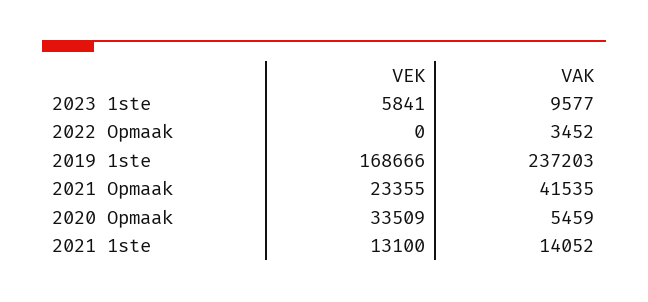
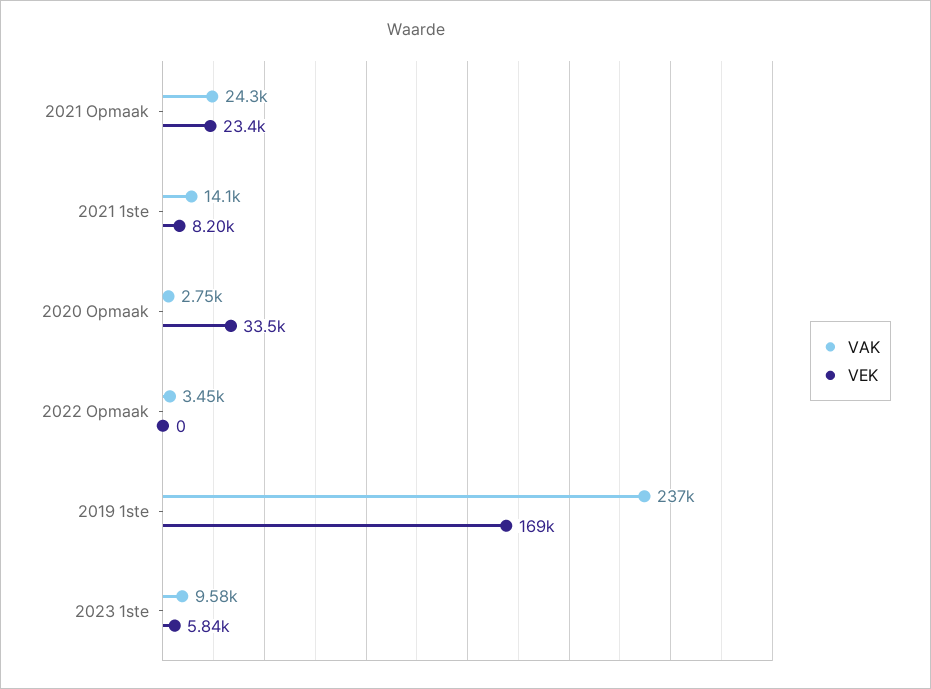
  {
    "VEK": {
      "2023 1ste": 5841,
      "2022 Opmaak": 0,
      "2019 1ste": 168666,
      "2021 Opmaak": 23355,
      "2020 Opmaak": 33509,
-     "2021 1ste": 13100
+     "2021 1ste": 8200
    },
    "VAK": {
      "2023 1ste": 9577,
      "2022 Opmaak": 3452,
      "2019 1ste": 237203,
-     "2021 Opmaak": 41535,
+     "2021 Opmaak": 24300,
-     "2020 Opmaak": 5459,
+     "2020 Opmaak": 2750,
      "2021 1ste": 14052
    }
  }

